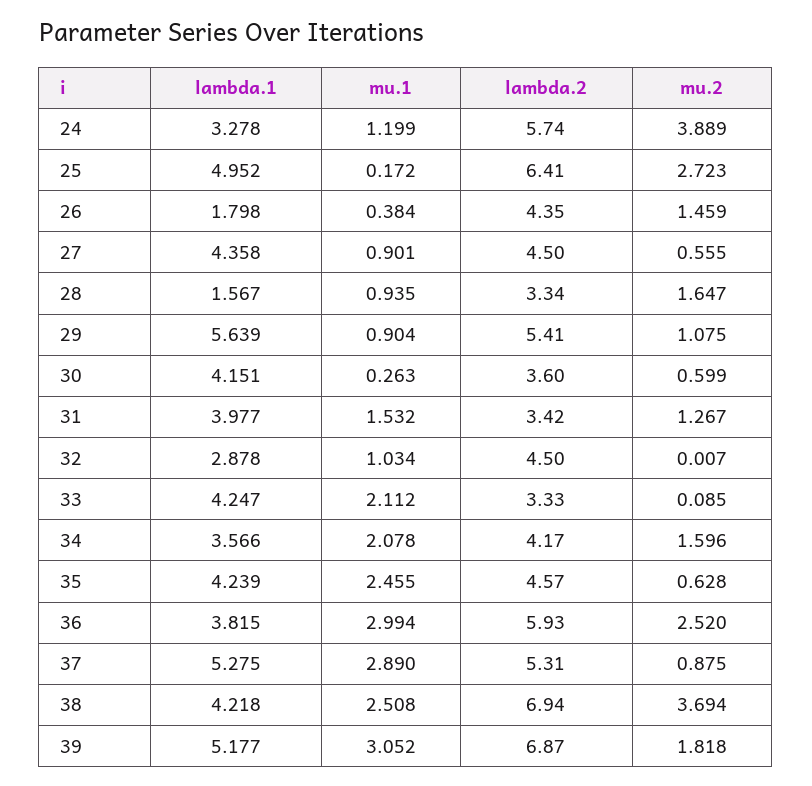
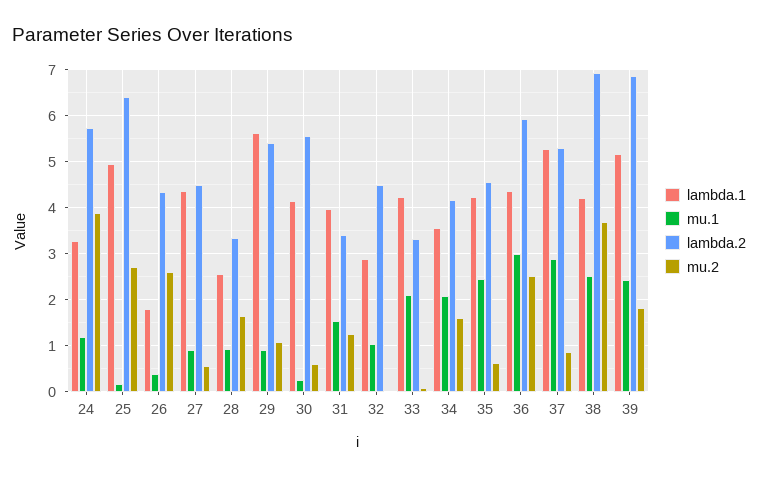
  {
    "lambda.1": {
      "24": 3.278,
      "25": 4.952,
      "26": 1.798,
      "27": 4.358,
-     "28": 1.567,
+     "28": 2.6,
      "29": 5.639,
      "30": 4.151,
      "31": 3.977,
      "32": 2.878,
      "33": 4.247,
      "34": 3.566,
      "35": 4.239,
-     "36": 3.815,
+     "36": 4.4,
      "37": 5.275,
      "38": 4.218,
      "39": 5.177
    },
    "mu.1": {
      "24": 1.199,
      "25": 0.172,
      "26": 0.384,
      "27": 0.901,
      "28": 0.935,
      "29": 0.904,
      "30": 0.263,
      "31": 1.532,
      "32": 1.034,
      "33": 2.112,
      "34": 2.078,
      "35": 2.455,
      "36": 2.994,
      "37": 2.89,
      "38": 2.508,
-     "39": 3.052
+     "39": 2.4
    },
    "lambda.2": {
      "24": 5.74,
      "25": 6.41,
      "26": 4.35,
      "27": 4.5,
      "28": 3.34,
      "29": 5.41,
-     "30": 3.6,
+     "30": 5.6,
      "31": 3.42,
      "32": 4.5,
      "33": 3.33,
      "34": 4.17,
      "35": 4.57,
      "36": 5.93,
      "37": 5.31,
      "38": 6.94,
      "39": 6.87
    },
    "mu.2": {
      "24": 3.889,
      "25": 2.723,
-     "26": 1.459,
+     "26": 2.6,
      "27": 0.555,
      "28": 1.647,
      "29": 1.075,
      "30": 0.599,
      "31": 1.267,
      "32": 0.007,
      "33": 0.085,
      "34": 1.596,
      "35": 0.628,
      "36": 2.52,
      "37": 0.875,
      "38": 3.694,
      "39": 1.818
    }
  }

